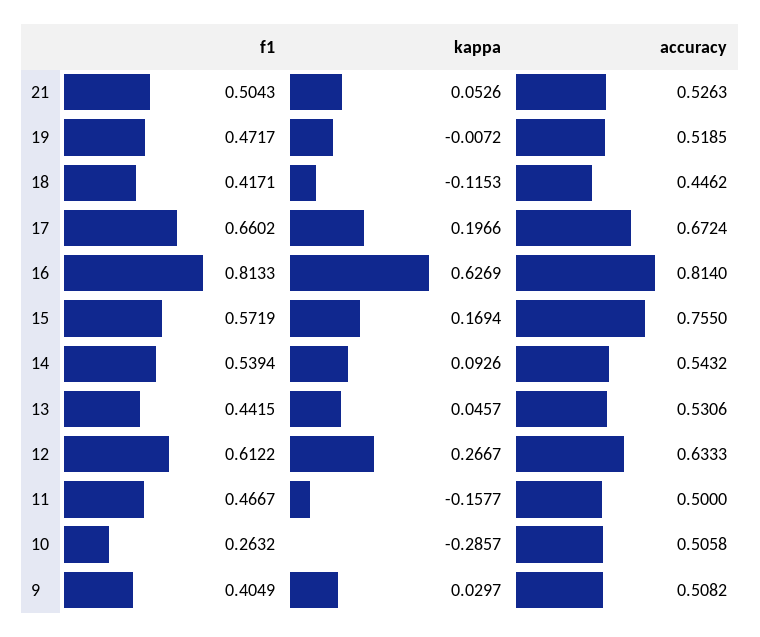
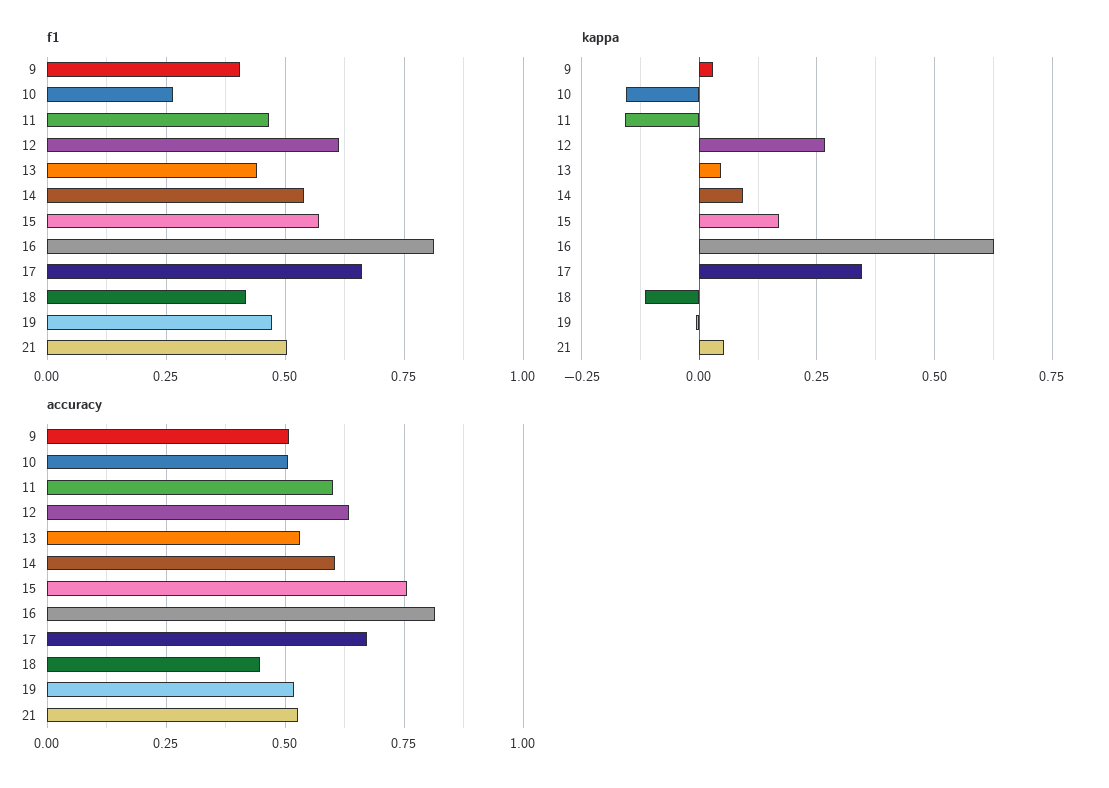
  {
    "f1": {
      "21": 0.5043,
      "19": 0.4717,
      "18": 0.4171,
      "17": 0.6602,
      "16": 0.8133,
      "15": 0.5719,
      "14": 0.5394,
      "13": 0.4415,
      "12": 0.6122,
      "11": 0.4667,
      "10": 0.2632,
      "9": 0.4049
    },
    "kappa": {
      "21": 0.0526,
      "19": -0.0072,
      "18": -0.1153,
-     "17": 0.1966,
+     "17": 0.35,
      "16": 0.6269,
      "15": 0.1694,
      "14": 0.0926,
      "13": 0.0457,
      "12": 0.2667,
      "11": -0.1577,
-     "10": -0.2857,
+     "10": -0.15,
      "9": 0.0297
    },
    "accuracy": {
      "21": 0.5263,
      "19": 0.5185,
      "18": 0.4462,
      "17": 0.6724,
      "16": 0.814,
      "15": 0.755,
-     "14": 0.5432,
+     "14": 0.6,
      "13": 0.5306,
      "12": 0.6333,
-     "11": 0.5,
+     "11": 0.6,
      "10": 0.5058,
      "9": 0.5082
    }
  }

